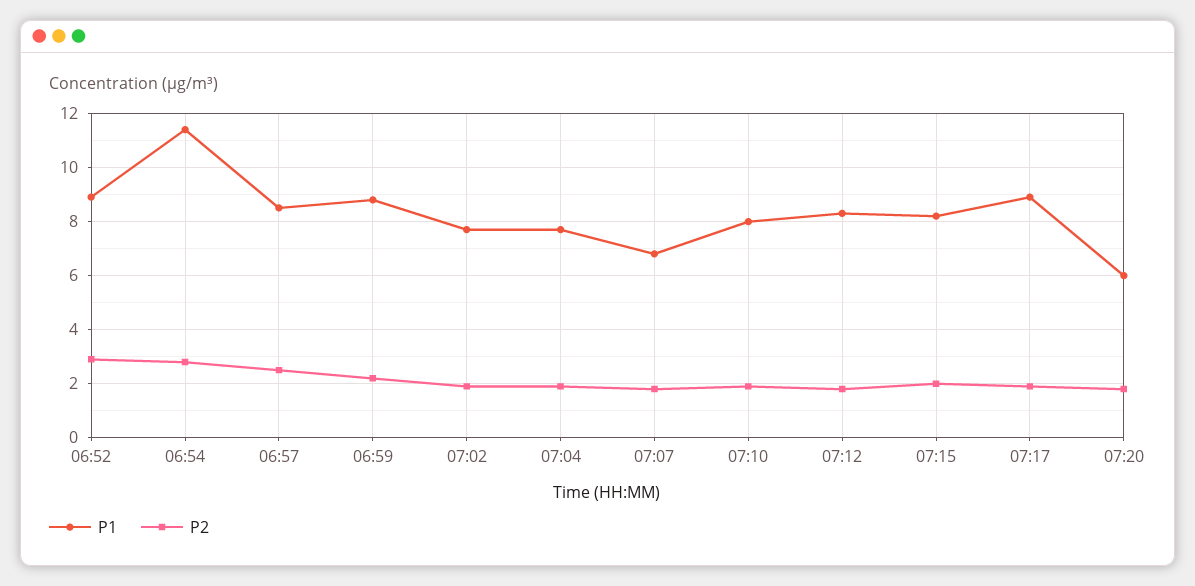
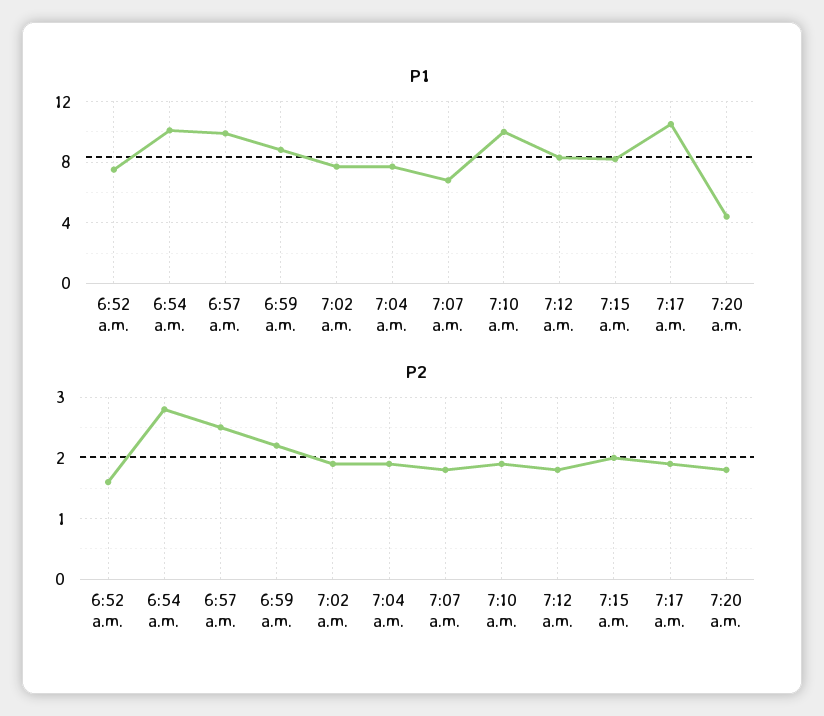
  {
    "P1": {
-     "06:52": 9,
+     "06:52": 7.5,
-     "06:54": 11.5,
+     "06:54": 10,
-     "06:57": 8.5,
+     "06:57": 10,
      "06:59": 9,
      "07:02": 7.5,
      "07:04": 7.5,
      "07:07": 7,
-     "07:10": 8,
+     "07:10": 10,
      "07:12": 8.5,
      "07:15": 8,
-     "07:17": 9,
+     "07:17": 10.5,
-     "07:20": 6
+     "07:20": 4.5
    },
    "P2": {
-     "06:52": 3,
+     "06:52": 1.6,
      "06:54": 2.8,
      "06:57": 2.5,
      "06:59": 2.2,
      "07:02": 1.9,
      "07:04": 1.9,
      "07:07": 1.8,
      "07:10": 1.9,
      "07:12": 1.8,
      "07:15": 2,
      "07:17": 1.9,
      "07:20": 1.8
    }
  }

